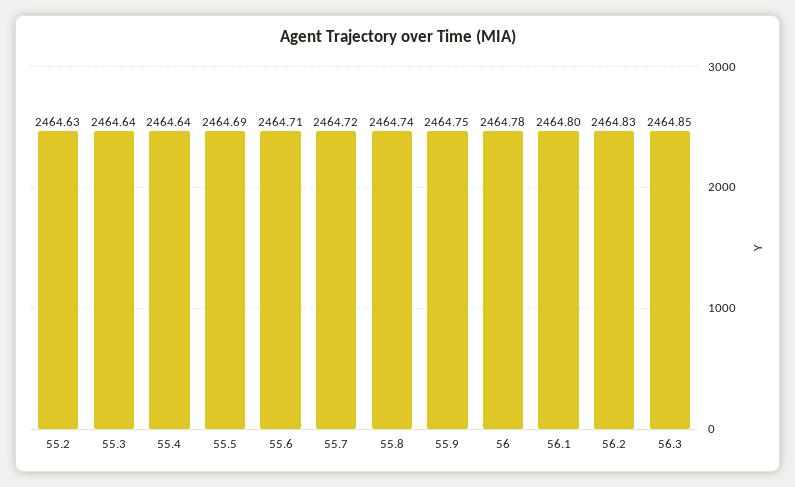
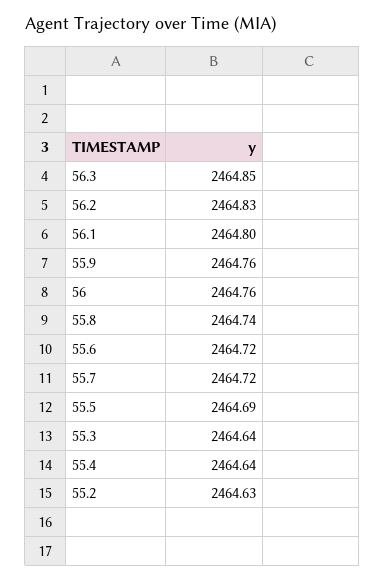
  {
    "55.2": 2464.63,
    "55.3": 2464.64,
    "55.4": 2464.64,
    "55.5": 2464.69,
-   "55.6": 2464.71,
+   "55.6": 2464.72,
    "55.7": 2464.72,
    "55.8": 2464.74,
-   "55.9": 2464.75,
+   "55.9": 2464.76,
-   "56": 2464.78,
+   "56": 2464.76,
    "56.1": 2464.8,
    "56.2": 2464.83,
    "56.3": 2464.85
  }

